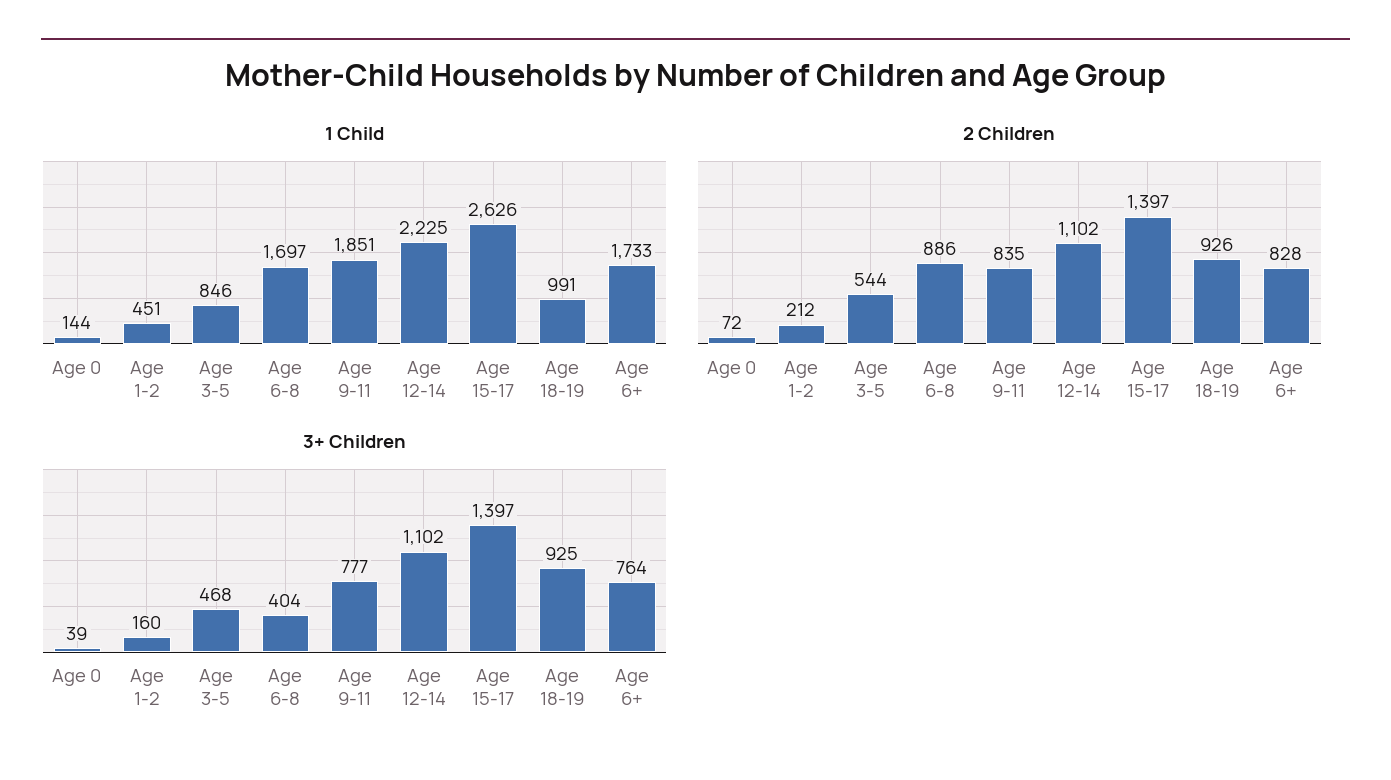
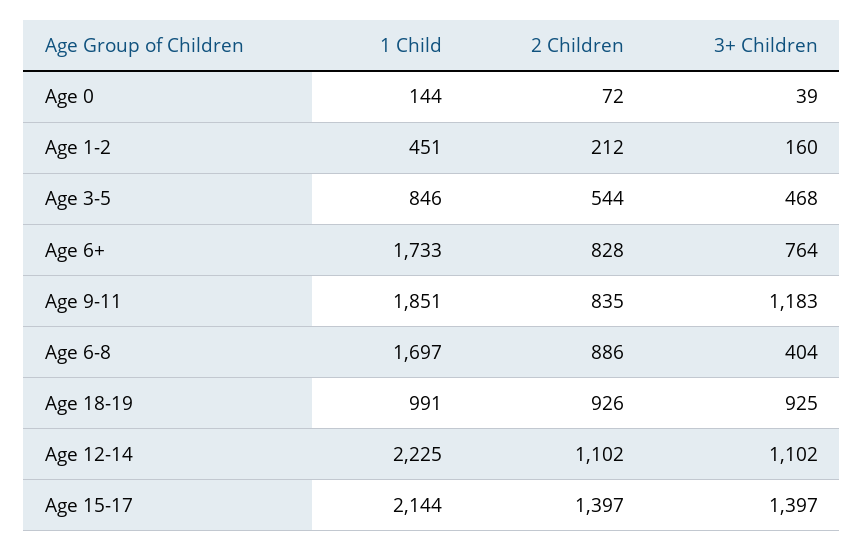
  {
    "1 Child": {
      "Age 0": 144,
      "Age 1-2": 451,
      "Age 3-5": 846,
      "Age 6-8": 1697,
      "Age 9-11": 1851,
      "Age 12-14": 2225,
-     "Age 15-17": 2626,
+     "Age 15-17": 2144,
      "Age 18-19": 991,
      "Age 6+": 1733
    },
    "2 Children": {
      "Age 0": 72,
      "Age 1-2": 212,
      "Age 3-5": 544,
      "Age 6-8": 886,
      "Age 9-11": 835,
      "Age 12-14": 1102,
      "Age 15-17": 1397,
      "Age 18-19": 926,
      "Age 6+": 828
    },
    "3+ Children": {
      "Age 0": 39,
      "Age 1-2": 160,
      "Age 3-5": 468,
      "Age 6-8": 404,
-     "Age 9-11": 777,
+     "Age 9-11": 1183,
      "Age 12-14": 1102,
      "Age 15-17": 1397,
      "Age 18-19": 925,
      "Age 6+": 764
    }
  }

